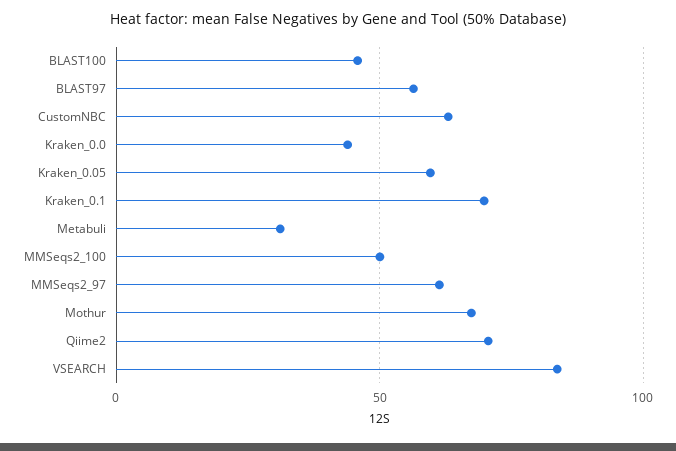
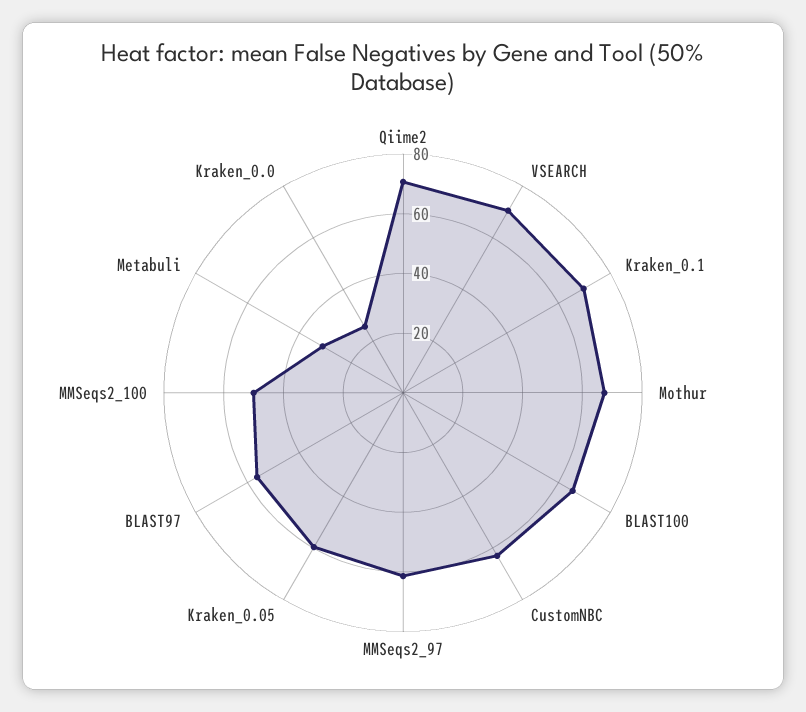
  {
-   "BLAST100": 45,
+   "BLAST100": 65,
    "BLAST97": 55,
    "CustomNBC": 65,
-   "Kraken_0.0": 45,
+   "Kraken_0.0": 25,
    "Kraken_0.05": 60,
    "Kraken_0.1": 70,
    "Metabuli": 30,
    "MMSeqs2_100": 50,
    "MMSeqs2_97": 60,
    "Mothur": 65,
    "Qiime2": 70,
-   "VSEARCH": 85
+   "VSEARCH": 70
  }

